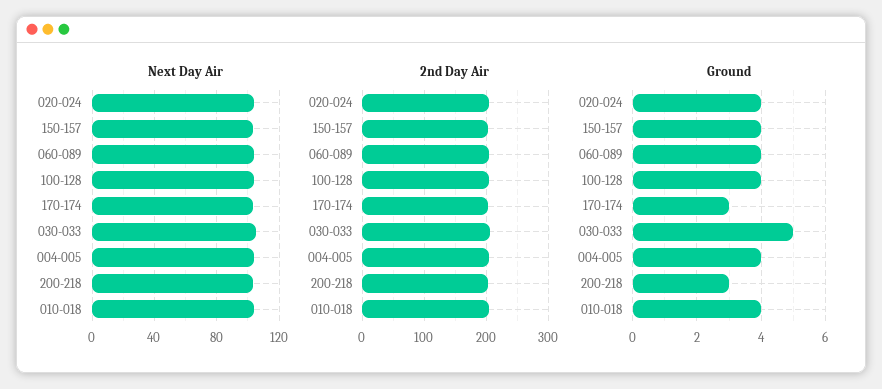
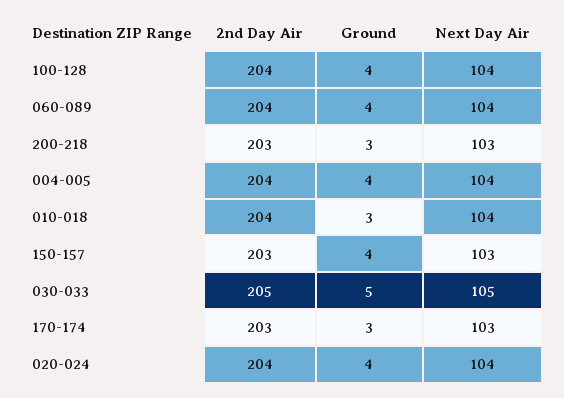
  {
    "Next Day Air": {
      "020-024": 104,
      "150-157": 103,
      "060-089": 104,
      "100-128": 104,
      "170-174": 103,
      "030-033": 105,
      "004-005": 104,
      "200-218": 103,
      "010-018": 104
    },
    "2nd Day Air": {
      "020-024": 204,
      "150-157": 203,
      "060-089": 204,
      "100-128": 204,
      "170-174": 203,
      "030-033": 205,
      "004-005": 204,
      "200-218": 203,
      "010-018": 204
    },
    "Ground": {
      "020-024": 4,
      "150-157": 4,
      "060-089": 4,
      "100-128": 4,
      "170-174": 3,
      "030-033": 5,
      "004-005": 4,
      "200-218": 3,
-     "010-018": 4
+     "010-018": 3
    }
  }

